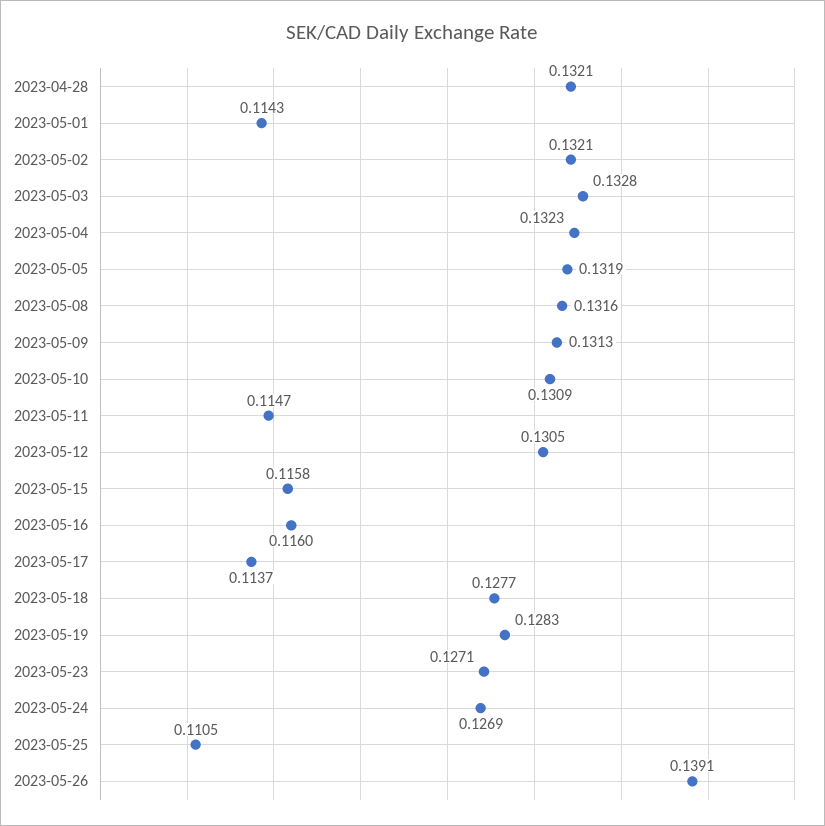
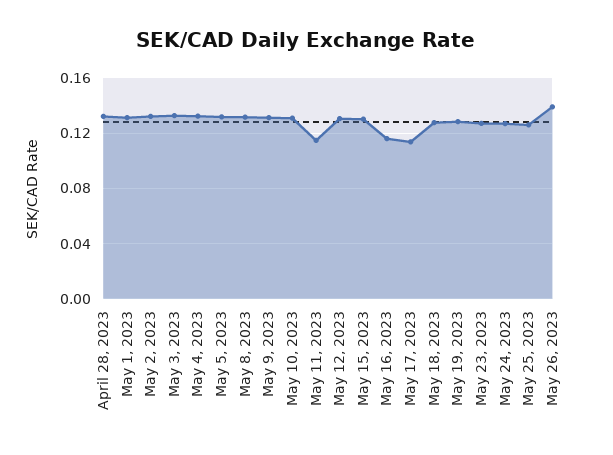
  {
    "2023-04-28": 0.1321,
-   "2023-05-01": 0.1143,
+   "2023-05-01": 0.13,
    "2023-05-02": 0.1321,
    "2023-05-03": 0.1328,
    "2023-05-04": 0.1323,
    "2023-05-05": 0.1319,
    "2023-05-08": 0.1316,
    "2023-05-09": 0.1313,
    "2023-05-10": 0.1309,
    "2023-05-11": 0.1147,
    "2023-05-12": 0.1305,
-   "2023-05-15": 0.1158,
+   "2023-05-15": 0.13,
    "2023-05-16": 0.116,
    "2023-05-17": 0.1137,
    "2023-05-18": 0.1277,
    "2023-05-19": 0.1283,
    "2023-05-23": 0.1271,
    "2023-05-24": 0.1269,
-   "2023-05-25": 0.1105,
+   "2023-05-25": 0.125,
    "2023-05-26": 0.1391
  }

